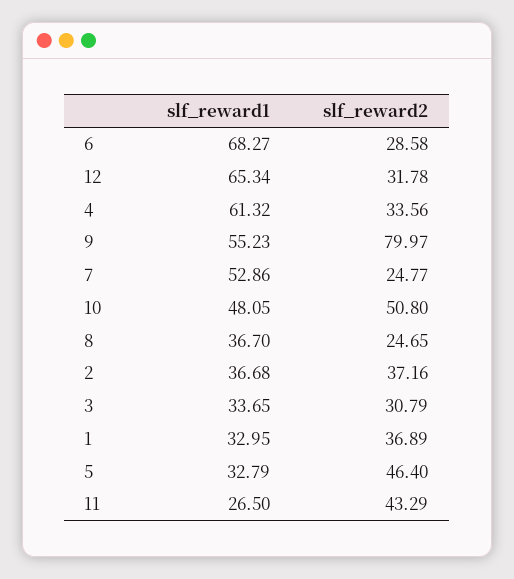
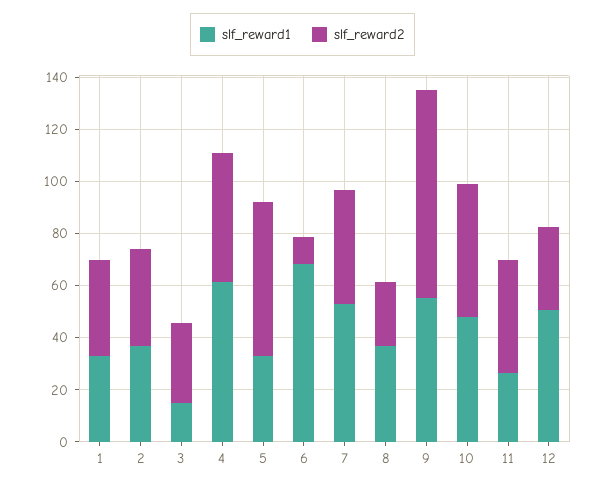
  {
    "slf_reward1": {
      "6": 68.27,
-     "12": 65.34,
+     "12": 50,
      "4": 61.32,
      "9": 55.23,
      "7": 52.86,
      "10": 48.05,
      "8": 36.7,
      "2": 36.68,
-     "3": 33.65,
+     "3": 15,
      "1": 32.95,
      "5": 32.79,
      "11": 26.5
    },
    "slf_reward2": {
-     "6": 28.58,
+     "6": 10,
      "12": 31.78,
-     "4": 33.56,
+     "4": 50,
      "9": 79.97,
-     "7": 24.77,
+     "7": 45,
      "10": 50.8,
      "8": 24.65,
      "2": 37.16,
      "3": 30.79,
      "1": 36.89,
-     "5": 46.4,
+     "5": 60,
      "11": 43.29
    }
  }

